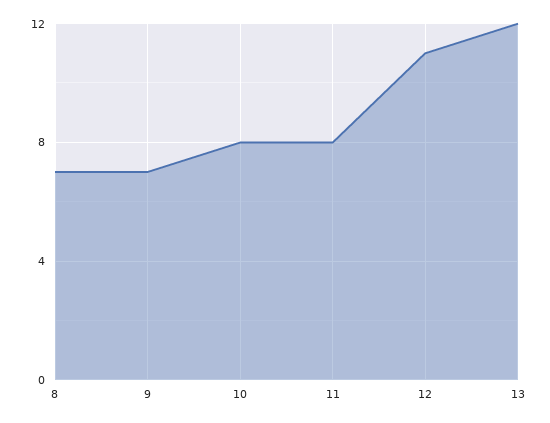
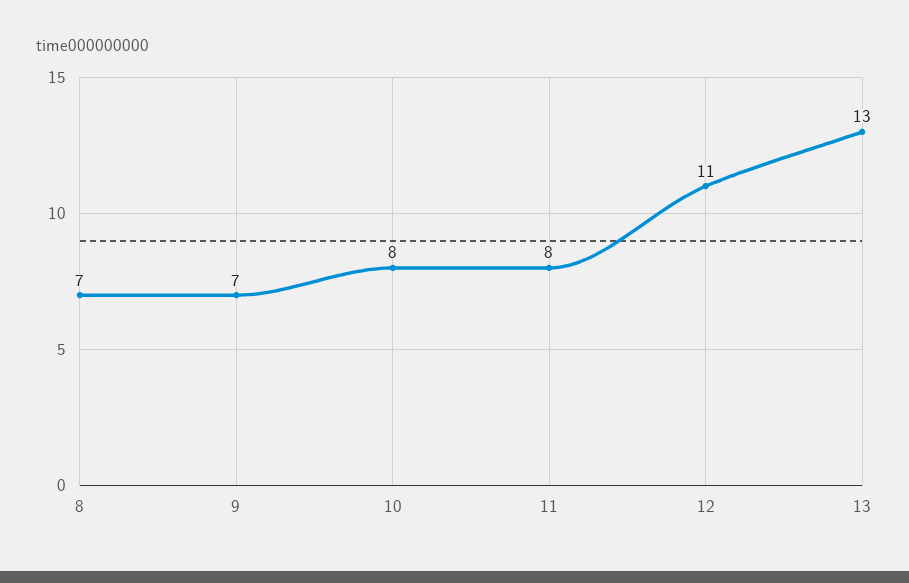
  {
    "8": 7,
    "9": 7,
    "10": 8,
    "11": 8,
    "12": 11,
-   "13": 12
+   "13": 13
  }

